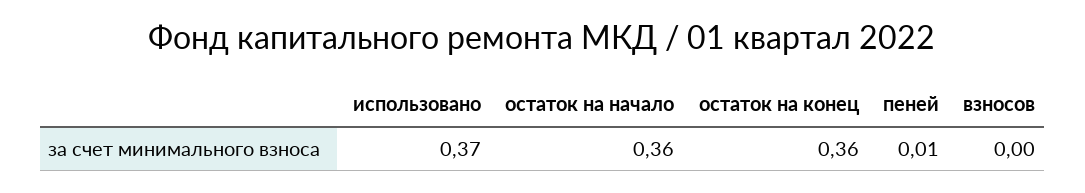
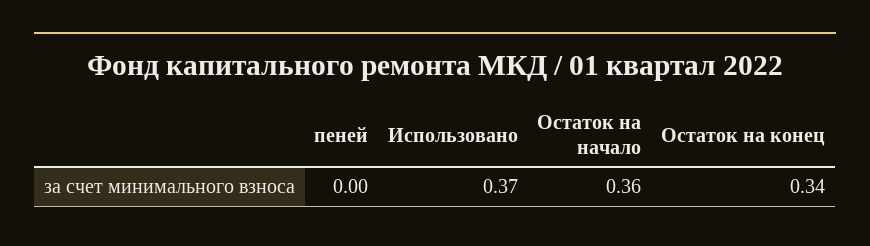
  {
    "использовано": 0.37,
    "остаток на начало": 0.36,
-   "остаток на конец": 0.36,
+   "остаток на конец": 0.34,
-   "пеней": 0.01,
+   "пеней": 0
-   "взносов": 0
  }

